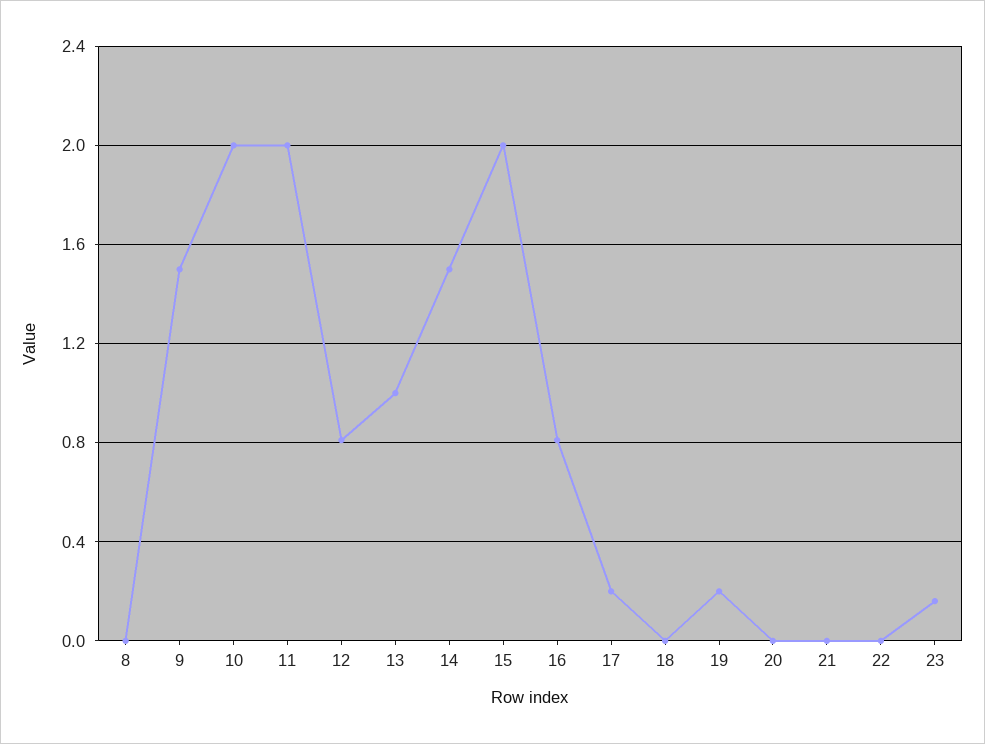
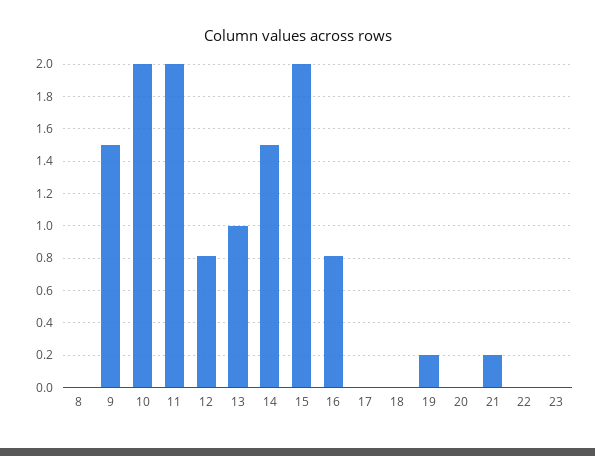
  {
    "8": 0,
    "9": 1.5,
    "10": 2,
    "11": 2,
    "12": 0.8,
    "13": 1,
    "14": 1.5,
    "15": 2,
    "16": 0.8,
-   "17": 0.2,
+   "17": 0,
    "18": 0,
    "19": 0.2,
    "20": 0,
-   "21": 0,
+   "21": 0.2,
    "22": 0,
-   "23": 0.15
+   "23": 0
  }

